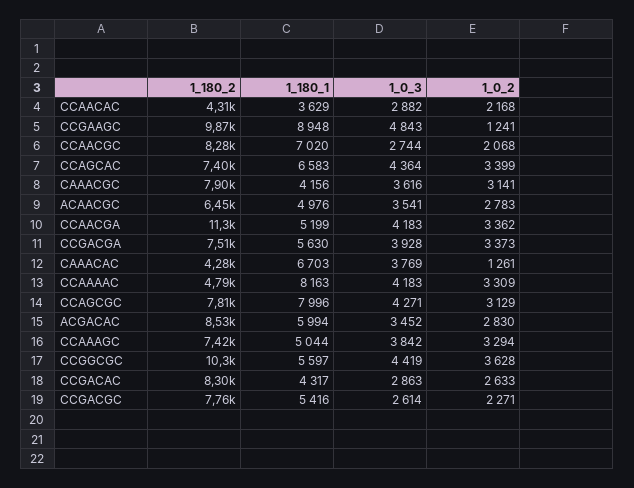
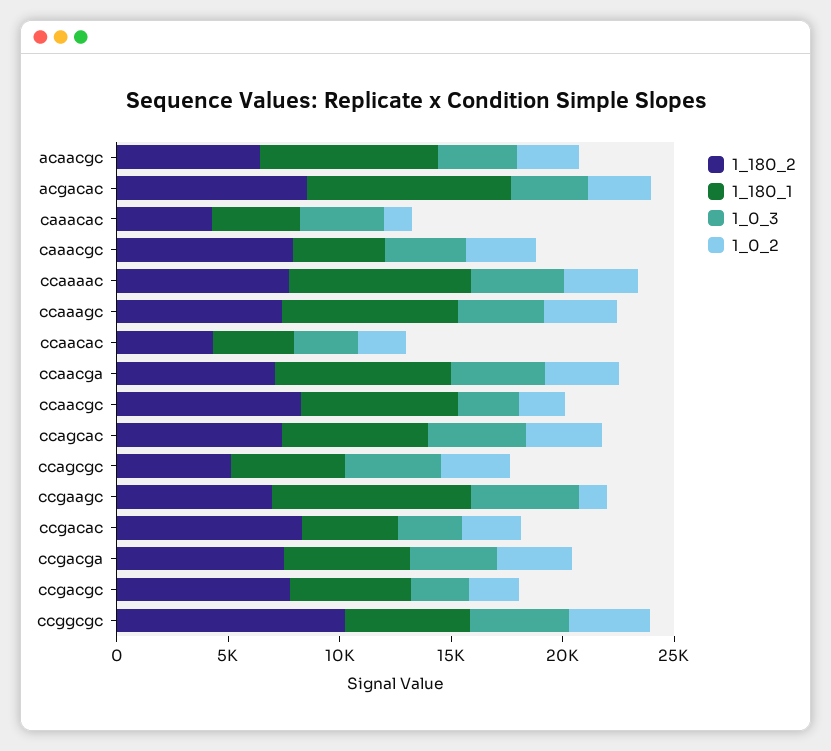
  {
    "1_180_2": {
      "CCAACAC": 4310,
-     "CCGAAGC": 9870,
+     "CCGAAGC": 7000,
      "CCAACGC": 8280,
      "CCAGCAC": 7400,
      "CAAACGC": 7900,
      "ACAACGC": 6450,
-     "CCAACGA": 11300,
+     "CCAACGA": 7000,
      "CCGACGA": 7510,
      "CAAACAC": 4280,
-     "CCAAAAC": 4790,
+     "CCAAAAC": 8000,
-     "CCAGCGC": 7810,
+     "CCAGCGC": 5000,
      "ACGACAC": 8530,
      "CCAAAGC": 7420,
      "CCGGCGC": 10300,
      "CCGACAC": 8300,
      "CCGACGC": 7760
    },
    "1_180_1": {
      "CCAACAC": 3629,
      "CCGAAGC": 8948,
      "CCAACGC": 7020,
      "CCAGCAC": 6583,
      "CAAACGC": 4156,
-     "ACAACGC": 4976,
+     "ACAACGC": 8000,
-     "CCAACGA": 5199,
+     "CCAACGA": 8000,
      "CCGACGA": 5630,
-     "CAAACAC": 6703,
+     "CAAACAC": 4000,
      "CCAAAAC": 8163,
-     "CCAGCGC": 7996,
+     "CCAGCGC": 5000,
-     "ACGACAC": 5994,
+     "ACGACAC": 9000,
-     "CCAAAGC": 5044,
+     "CCAAAGC": 8000,
      "CCGGCGC": 5597,
      "CCGACAC": 4317,
      "CCGACGC": 5416
    },
    "1_0_3": {
      "CCAACAC": 2882,
      "CCGAAGC": 4843,
      "CCAACGC": 2744,
      "CCAGCAC": 4364,
      "CAAACGC": 3616,
      "ACAACGC": 3541,
      "CCAACGA": 4183,
      "CCGACGA": 3928,
      "CAAACAC": 3769,
      "CCAAAAC": 4183,
      "CCAGCGC": 4271,
      "ACGACAC": 3452,
      "CCAAAGC": 3842,
      "CCGGCGC": 4419,
      "CCGACAC": 2863,
      "CCGACGC": 2614
    },
    "1_0_2": {
      "CCAACAC": 2168,
      "CCGAAGC": 1241,
      "CCAACGC": 2068,
      "CCAGCAC": 3399,
      "CAAACGC": 3141,
      "ACAACGC": 2783,
      "CCAACGA": 3362,
      "CCGACGA": 3373,
      "CAAACAC": 1261,
      "CCAAAAC": 3309,
      "CCAGCGC": 3129,
      "ACGACAC": 2830,
      "CCAAAGC": 3294,
      "CCGGCGC": 3628,
      "CCGACAC": 2633,
      "CCGACGC": 2271
    }
  }

